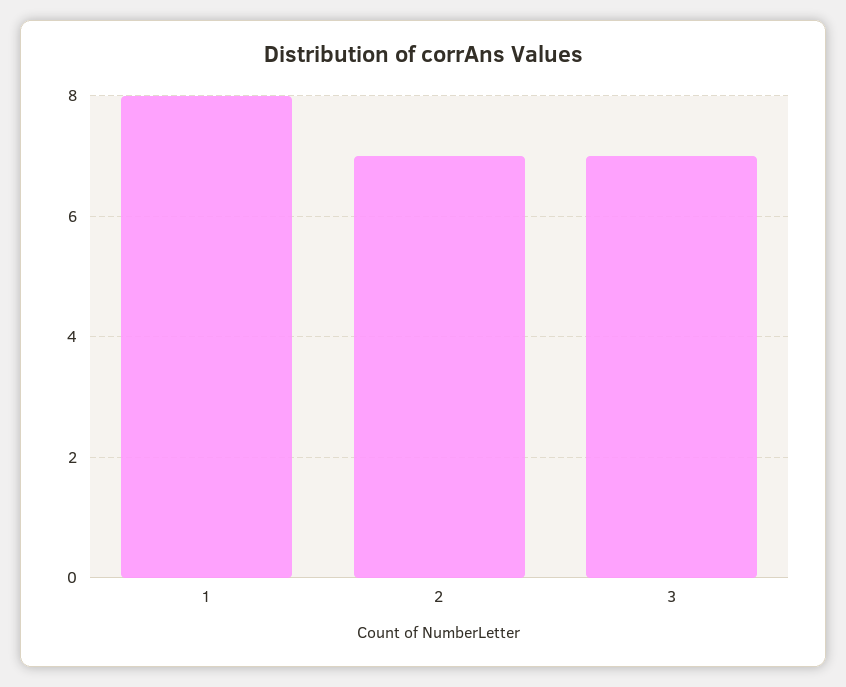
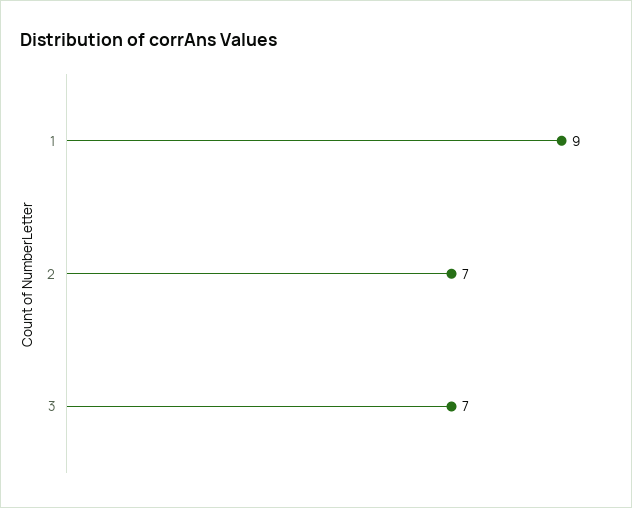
  {
-   "1": 8,
+   "1": 9,
    "2": 7,
    "3": 7
  }

